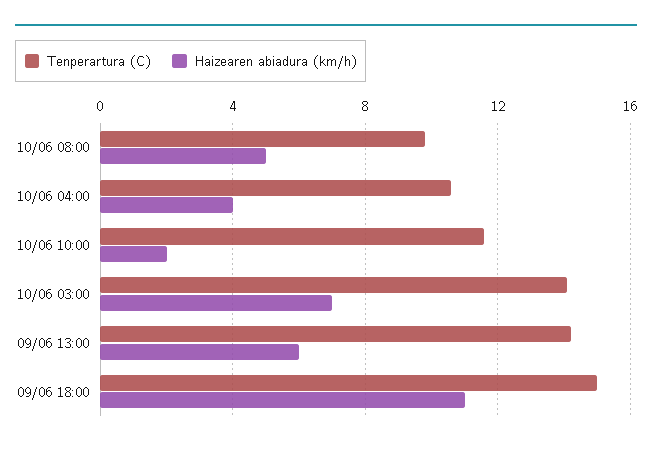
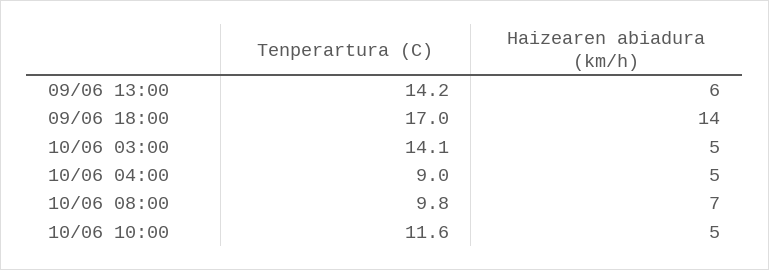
  {
    "Tenperartura (C)": {
      "10/06 08:00": 9.8,
-     "10/06 04:00": 10.5,
+     "10/06 04:00": 9,
      "10/06 10:00": 11.6,
      "10/06 03:00": 14.1,
      "09/06 13:00": 14.2,
-     "09/06 18:00": 15
+     "09/06 18:00": 17
    },
    "Haizearen abiadura (km/h)": {
-     "10/06 08:00": 5,
+     "10/06 08:00": 7,
-     "10/06 04:00": 4,
+     "10/06 04:00": 5,
-     "10/06 10:00": 2,
+     "10/06 10:00": 5,
-     "10/06 03:00": 7,
+     "10/06 03:00": 5,
      "09/06 13:00": 6,
-     "09/06 18:00": 11
+     "09/06 18:00": 14
    }
  }

